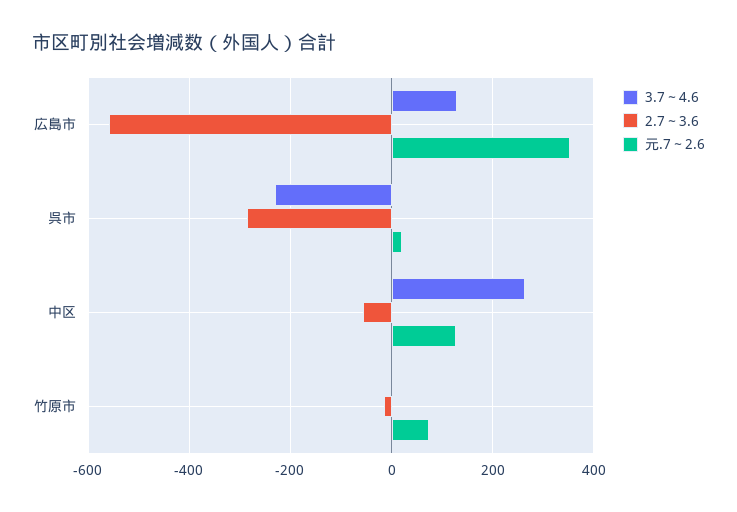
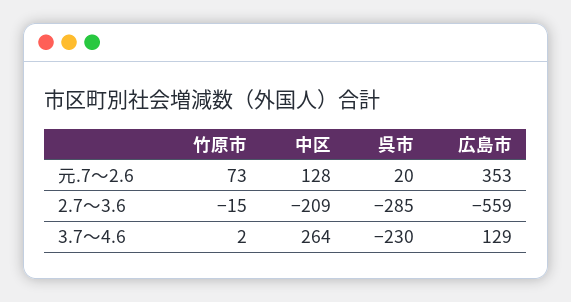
  {
    "3.7～4.6": {
      "広島市": 129,
      "呉市": -230,
      "中区": 264,
      "竹原市": 2
    },
    "2.7～3.6": {
      "広島市": -559,
      "呉市": -285,
-     "中区": -60,
+     "中区": -209,
      "竹原市": -15
    },
    "元.7～2.6": {
      "広島市": 353,
      "呉市": 20,
      "中区": 128,
      "竹原市": 73
    }
  }

